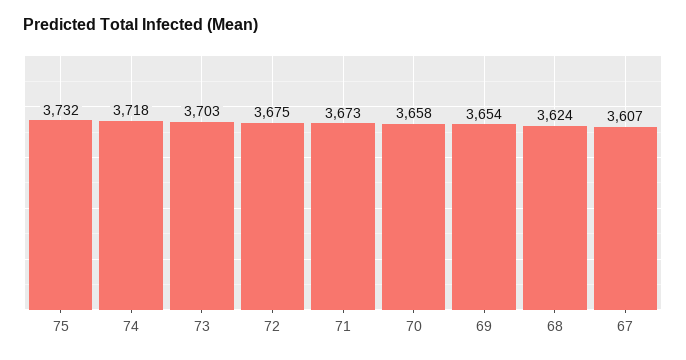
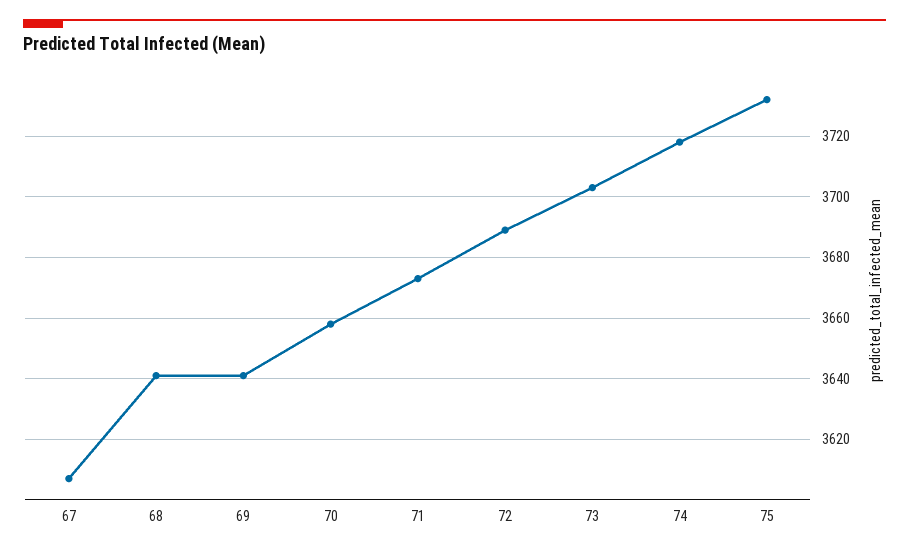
  {
    "75": 3732,
    "74": 3718,
    "73": 3703,
-   "72": 3675,
+   "72": 3690,
    "71": 3673,
    "70": 3658,
-   "69": 3654,
+   "69": 3640,
-   "68": 3624,
+   "68": 3640,
    "67": 3607
  }

